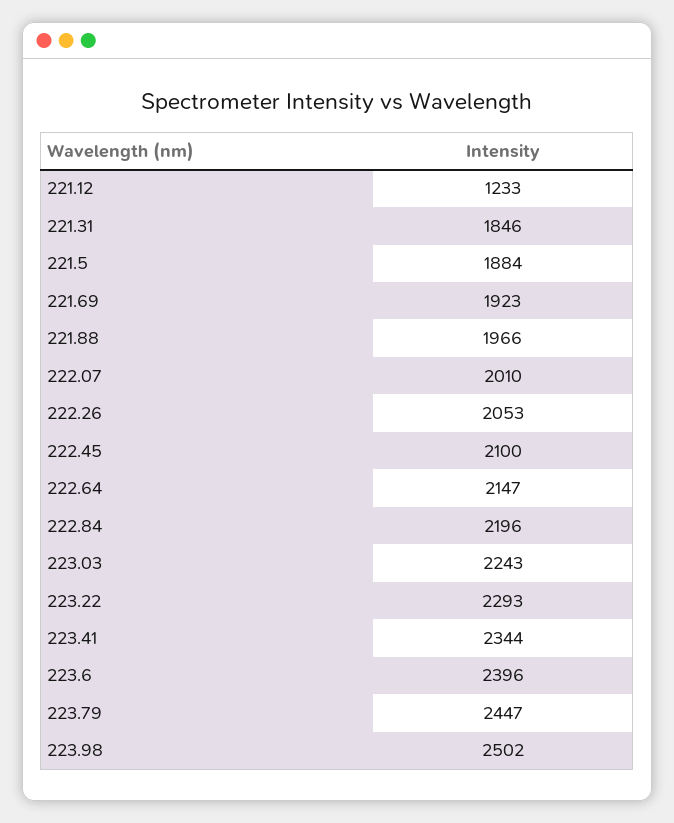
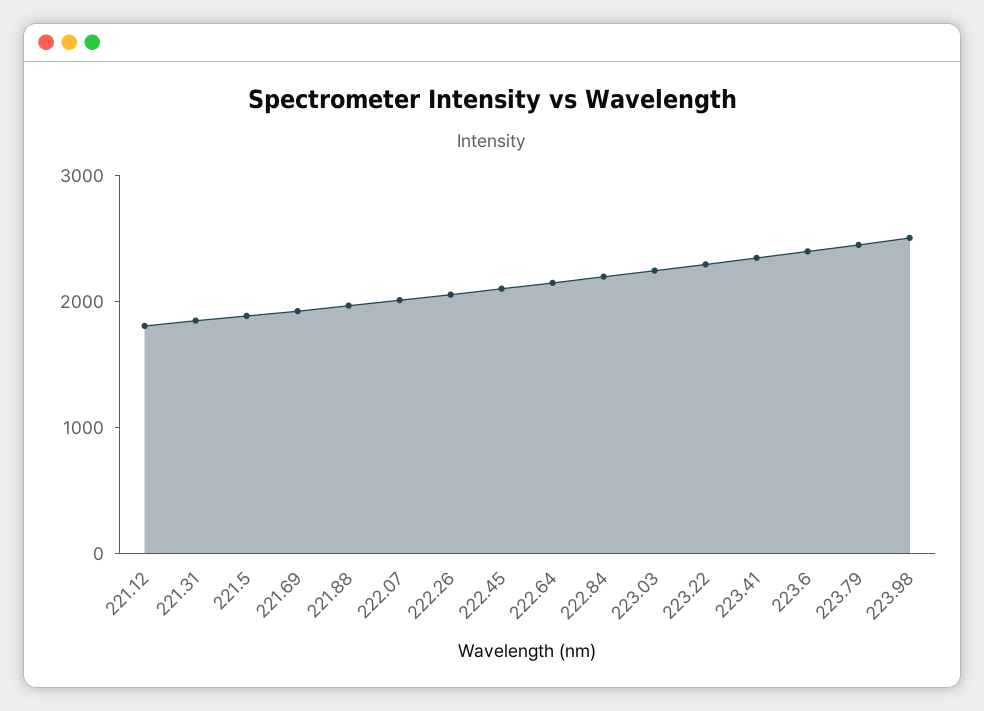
  {
-   "221.12": 1233,
+   "221.12": 1800,
    "221.31": 1846,
    "221.5": 1884,
    "221.69": 1923,
    "221.88": 1966,
    "222.07": 2010,
    "222.26": 2053,
    "222.45": 2100,
    "222.64": 2147,
    "222.84": 2196,
    "223.03": 2243,
    "223.22": 2293,
    "223.41": 2344,
    "223.6": 2396,
    "223.79": 2447,
    "223.98": 2502
  }

